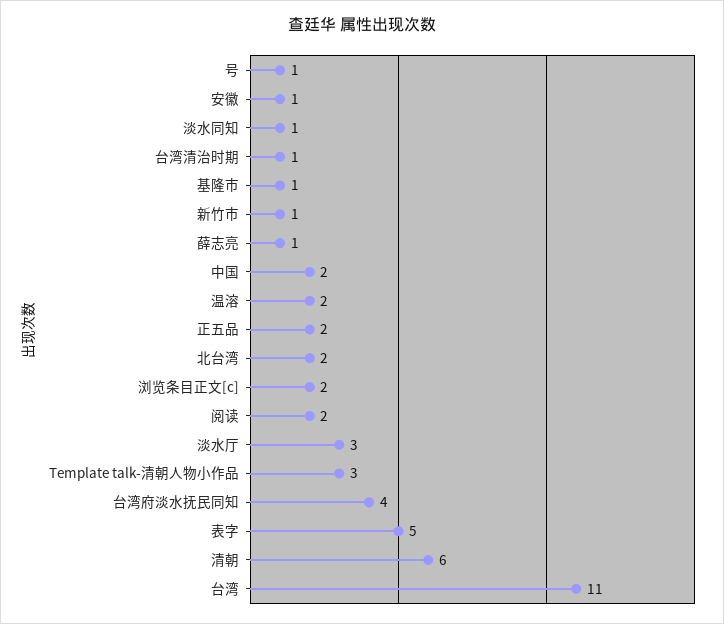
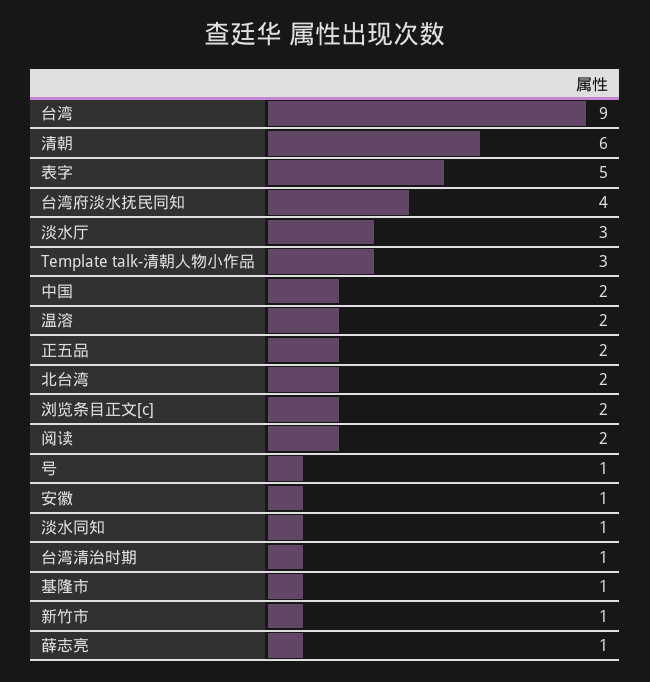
  {
    "号": 1,
    "安徽": 1,
    "淡水同知": 1,
    "台湾清治时期": 1,
    "基隆市": 1,
    "新竹市": 1,
    "薛志亮": 1,
    "中国": 2,
    "温溶": 2,
    "正五品": 2,
    "北台湾": 2,
    "浏览条目正文[c]": 2,
    "阅读": 2,
    "淡水厅": 3,
    "Template talk-清朝人物小作品": 3,
    "台湾府淡水抚民同知": 4,
    "表字": 5,
    "清朝": 6,
-   "台湾": 11
+   "台湾": 9
  }

